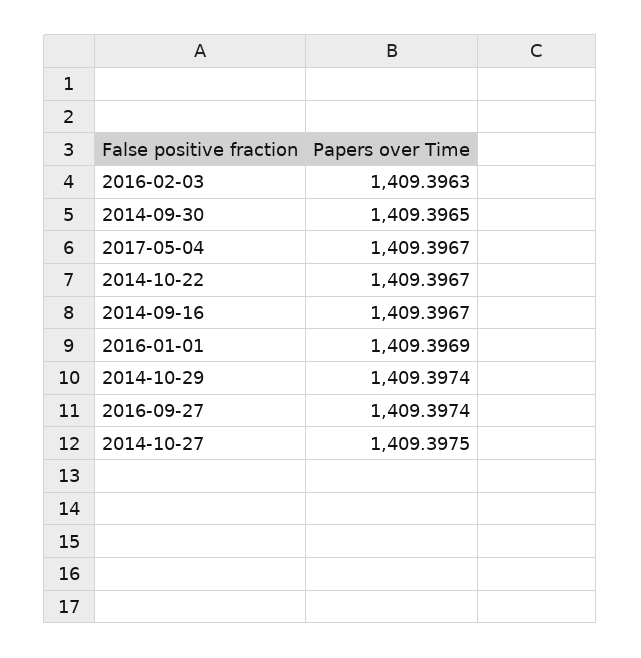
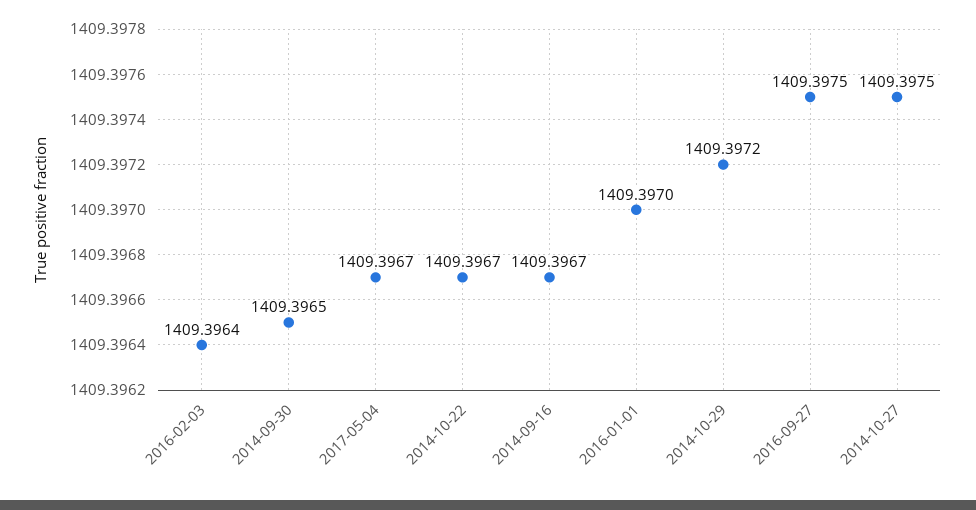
  {
-   "2016-02-03": 1409.3963,
+   "2016-02-03": 1409.3964,
    "2014-09-30": 1409.3965,
    "2017-05-04": 1409.3967,
    "2014-10-22": 1409.3967,
    "2014-09-16": 1409.3967,
-   "2016-01-01": 1409.3969,
+   "2016-01-01": 1409.397,
-   "2014-10-29": 1409.3974,
+   "2014-10-29": 1409.3972,
-   "2016-09-27": 1409.3974,
+   "2016-09-27": 1409.3975,
    "2014-10-27": 1409.3975
  }

